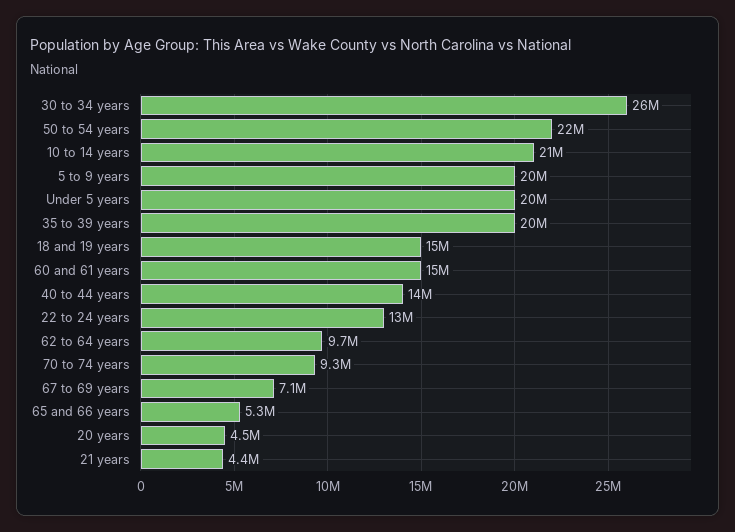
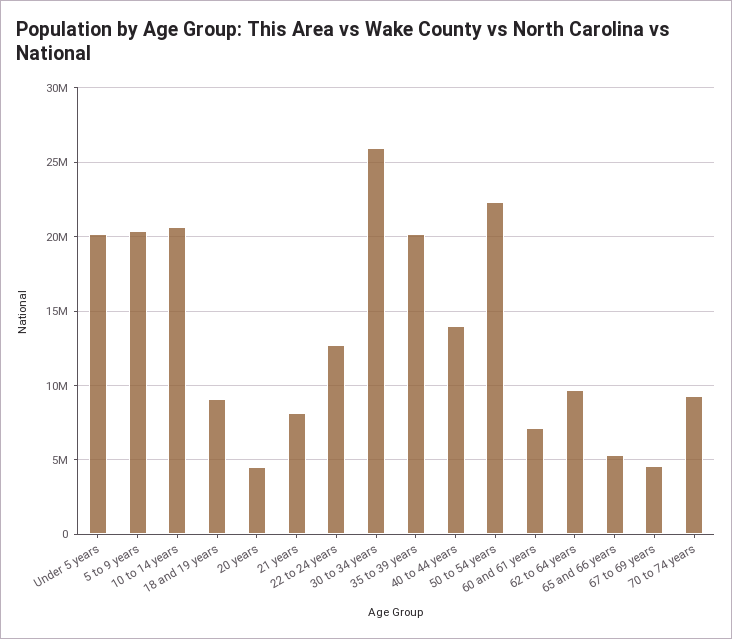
  {
    "30 to 34 years": 26000000,
    "50 to 54 years": 22000000,
    "10 to 14 years": 21000000,
    "5 to 9 years": 20000000,
    "Under 5 years": 20000000,
    "35 to 39 years": 20000000,
-   "18 and 19 years": 15000000,
+   "18 and 19 years": 9000000,
-   "60 and 61 years": 15000000,
+   "60 and 61 years": 7000000,
    "40 to 44 years": 14000000,
    "22 to 24 years": 13000000,
    "62 to 64 years": 9700000,
    "70 to 74 years": 9300000,
-   "67 to 69 years": 7100000,
+   "67 to 69 years": 4500000,
    "65 and 66 years": 5300000,
    "20 years": 4500000,
-   "21 years": 4400000
+   "21 years": 8000000
  }

